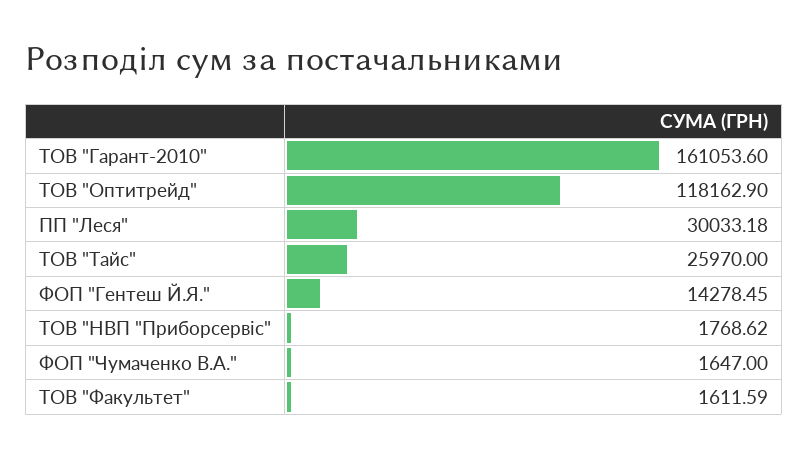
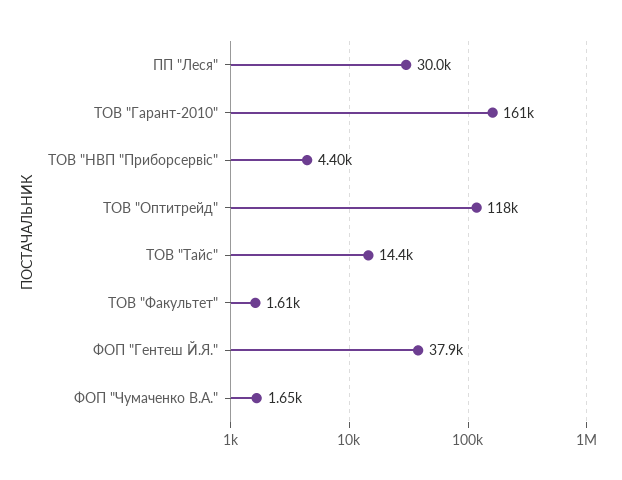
  {
    "ТОВ \"Гарант-2010\"": 161053.6,
    "ТОВ \"Оптитрейд\"": 118162.9,
    "ПП \"Леся\"": 30033.18,
-   "ТОВ \"Тайс\"": 25970,
+   "ТОВ \"Тайс\"": 14400,
-   "ФОП \"Гентеш Й.Я.\"": 14278.45,
+   "ФОП \"Гентеш Й.Я.\"": 37900,
-   "ТОВ \"НВП \"Приборсервіс\"": 1768.62,
+   "ТОВ \"НВП \"Приборсервіс\"": 4400,
    "ФОП \"Чумаченко В.А.\"": 1647,
    "ТОВ \"Факультет\"": 1611.59
  }

